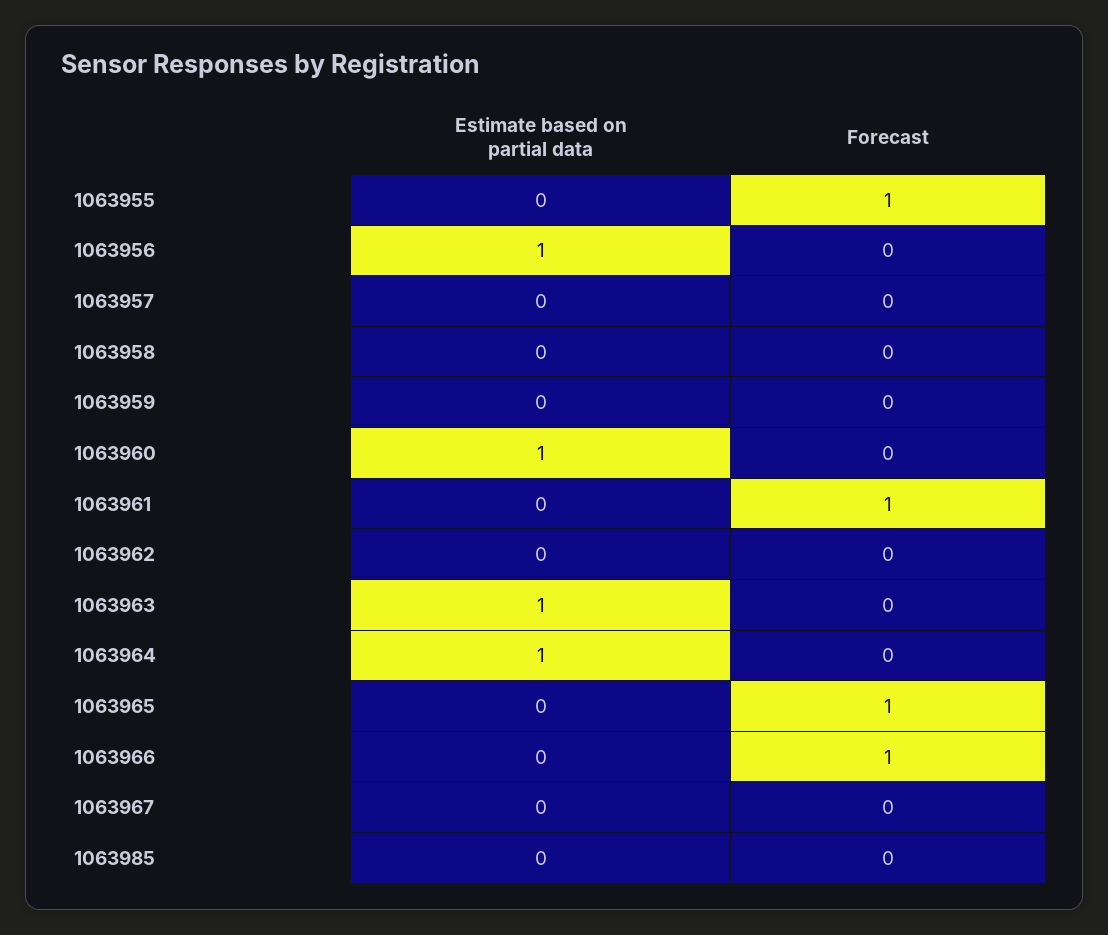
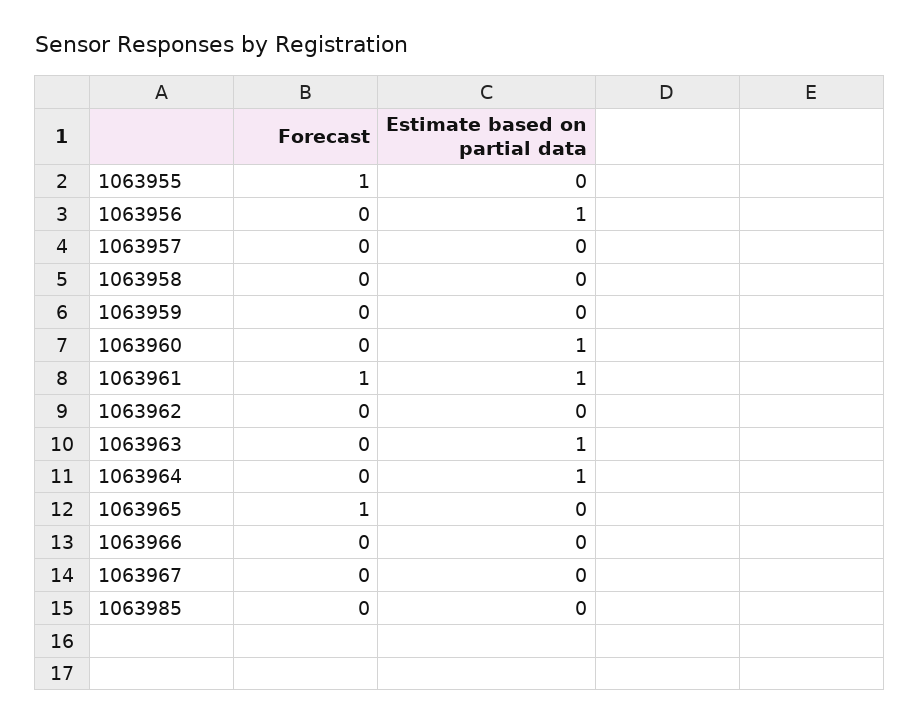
  {
    "Estimate based on partial data": {
      "1063955": 0,
      "1063956": 1,
      "1063957": 0,
      "1063958": 0,
      "1063959": 0,
      "1063960": 1,
-     "1063961": 0,
+     "1063961": 1,
      "1063962": 0,
      "1063963": 1,
      "1063964": 1,
      "1063965": 0,
      "1063966": 0,
      "1063967": 0,
      "1063985": 0
    },
    "Forecast": {
      "1063955": 1,
      "1063956": 0,
      "1063957": 0,
      "1063958": 0,
      "1063959": 0,
      "1063960": 0,
      "1063961": 1,
      "1063962": 0,
      "1063963": 0,
      "1063964": 0,
      "1063965": 1,
-     "1063966": 1,
+     "1063966": 0,
      "1063967": 0,
      "1063985": 0
    }
  }

